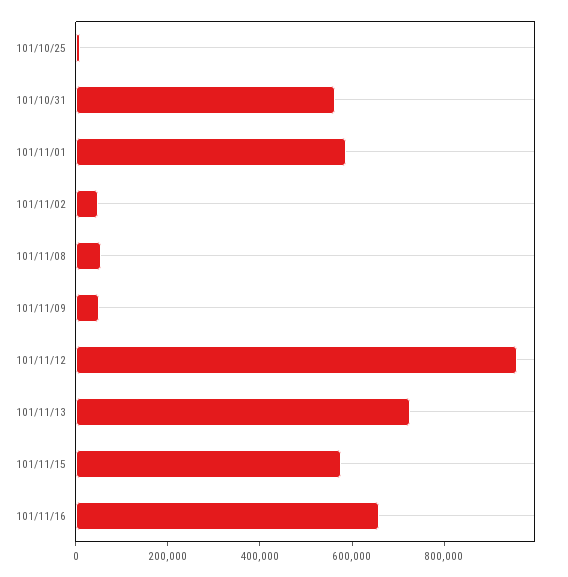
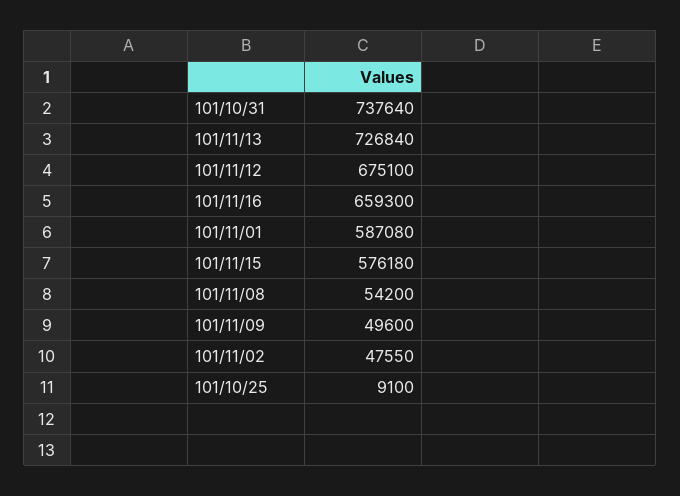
  {
    "101/10/25": 9100,
-   "101/10/31": 550000,
+   "101/10/31": 737640,
    "101/11/01": 587080,
    "101/11/02": 47550,
    "101/11/08": 54200,
    "101/11/09": 49600,
-   "101/11/12": 950000,
+   "101/11/12": 675100,
    "101/11/13": 726840,
    "101/11/15": 576180,
    "101/11/16": 659300
  }

